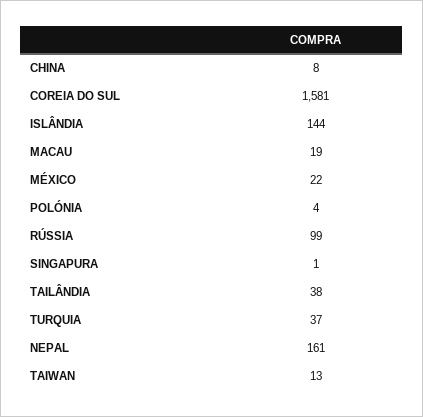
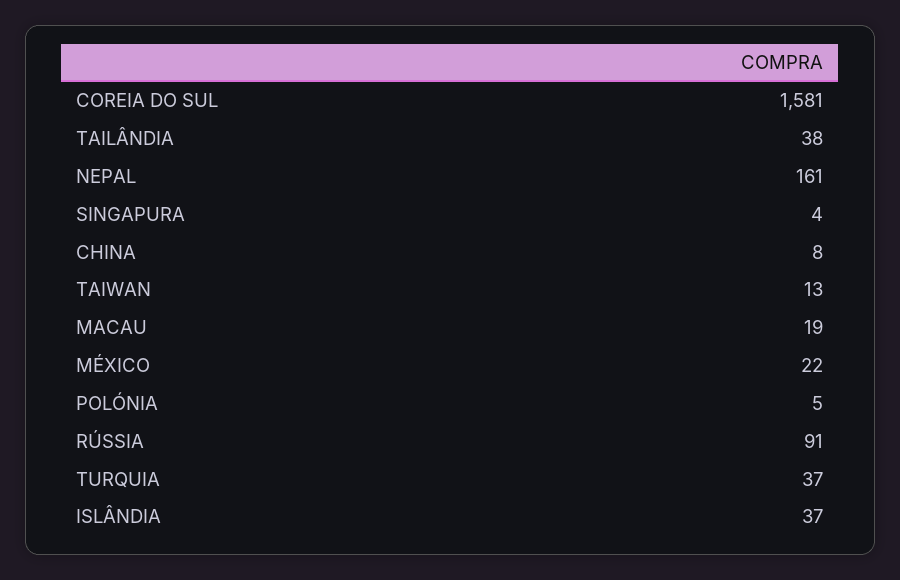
  {
    "CHINA": 8,
    "COREIA DO SUL": 1581,
-   "ISLÂNDIA": 144,
+   "ISLÂNDIA": 37,
    "MACAU": 19,
    "MÉXICO": 22,
-   "POLÓNIA": 4,
+   "POLÓNIA": 5,
-   "RÚSSIA": 99,
+   "RÚSSIA": 91,
-   "SINGAPURA": 1,
+   "SINGAPURA": 4,
    "TAILÂNDIA": 38,
    "TURQUIA": 37,
    "NEPAL": 161,
    "TAIWAN": 13
  }

